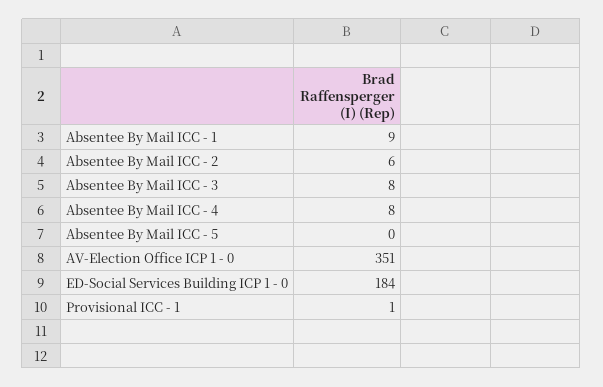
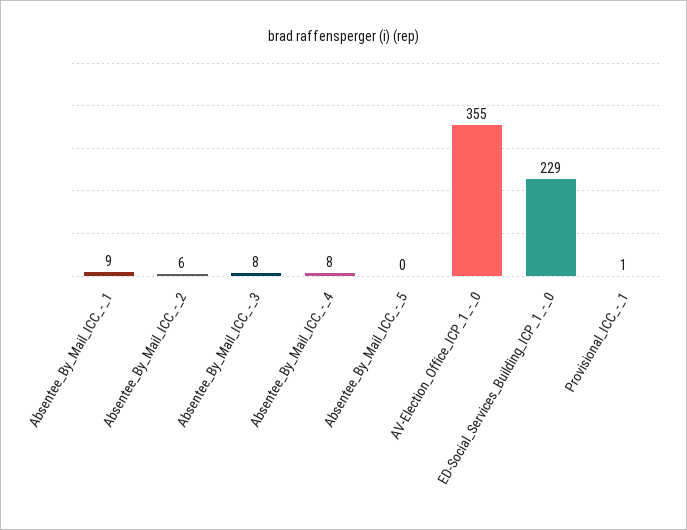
  {
    "Absentee By Mail ICC - 1": 9,
    "Absentee By Mail ICC - 2": 6,
    "Absentee By Mail ICC - 3": 8,
    "Absentee By Mail ICC - 4": 8,
    "Absentee By Mail ICC - 5": 0,
-   "AV-Election Office ICP 1 - 0": 351,
+   "AV-Election Office ICP 1 - 0": 355,
-   "ED-Social Services Building ICP 1 - 0": 184,
+   "ED-Social Services Building ICP 1 - 0": 229,
    "Provisional ICC - 1": 1
  }

